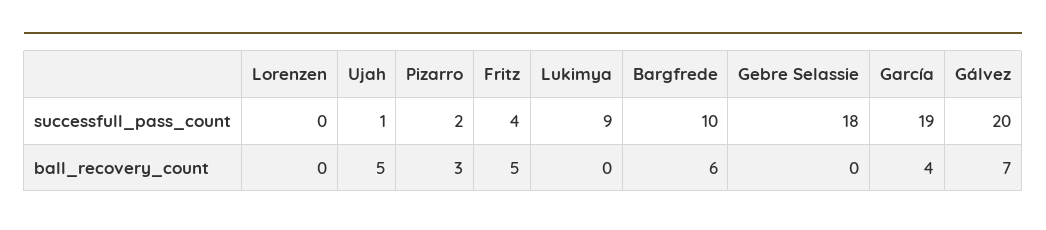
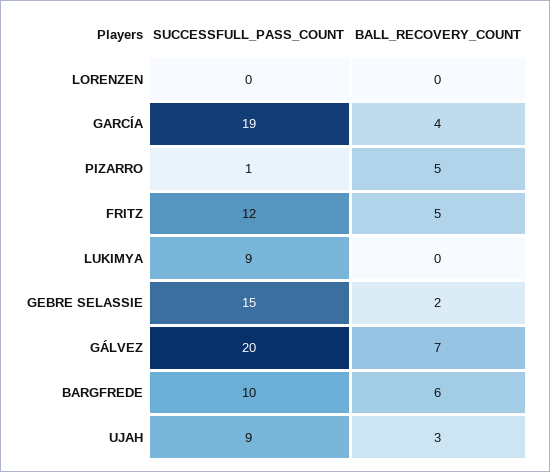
  {
    "Lorenzen": {
      "successfull_pass_count": 0,
      "ball_recovery_count": 0
    },
    "Ujah": {
-     "successfull_pass_count": 1,
+     "successfull_pass_count": 9,
-     "ball_recovery_count": 5
+     "ball_recovery_count": 3
    },
    "Pizarro": {
-     "successfull_pass_count": 2,
+     "successfull_pass_count": 1,
-     "ball_recovery_count": 3
+     "ball_recovery_count": 5
    },
    "Fritz": {
-     "successfull_pass_count": 4,
+     "successfull_pass_count": 12,
      "ball_recovery_count": 5
    },
    "Lukimya": {
      "successfull_pass_count": 9,
      "ball_recovery_count": 0
    },
    "Bargfrede": {
      "successfull_pass_count": 10,
      "ball_recovery_count": 6
    },
    "Gebre Selassie": {
-     "successfull_pass_count": 18,
+     "successfull_pass_count": 15,
-     "ball_recovery_count": 0
+     "ball_recovery_count": 2
    },
    "García": {
      "successfull_pass_count": 19,
      "ball_recovery_count": 4
    },
    "Gálvez": {
      "successfull_pass_count": 20,
      "ball_recovery_count": 7
    }
  }

